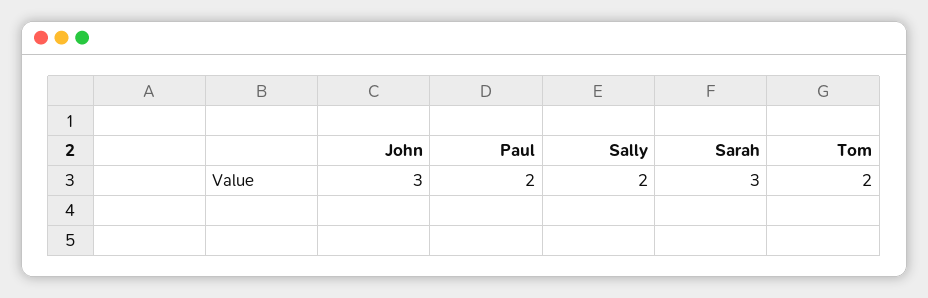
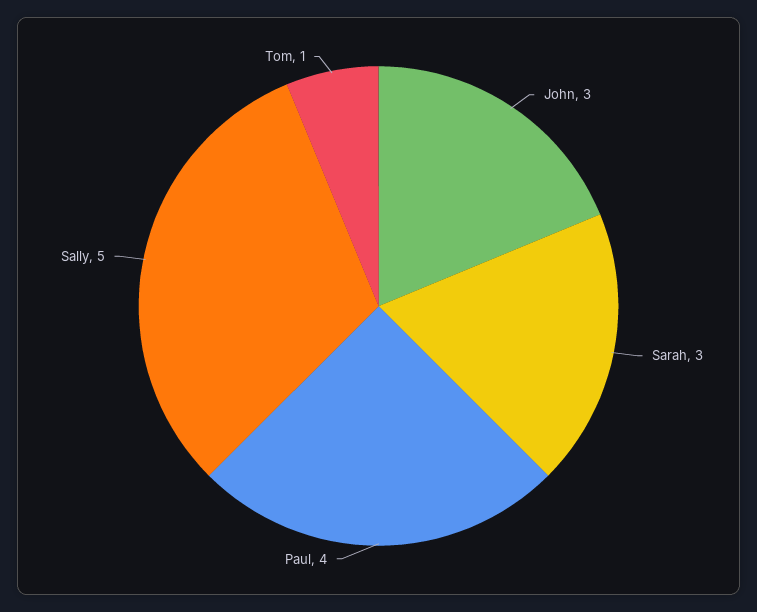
  {
    "John": 3,
-   "Paul": 2,
+   "Paul": 4,
-   "Sally": 2,
+   "Sally": 5,
    "Sarah": 3,
-   "Tom": 2
+   "Tom": 1
  }

